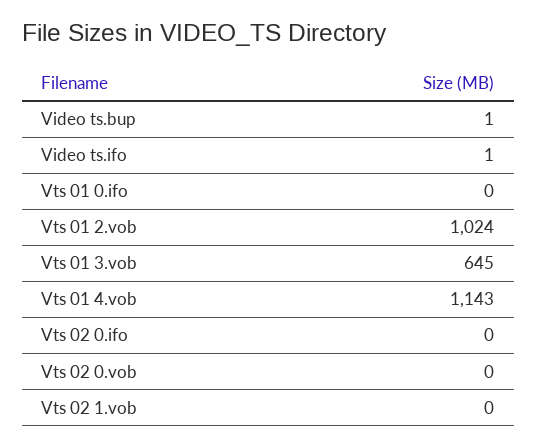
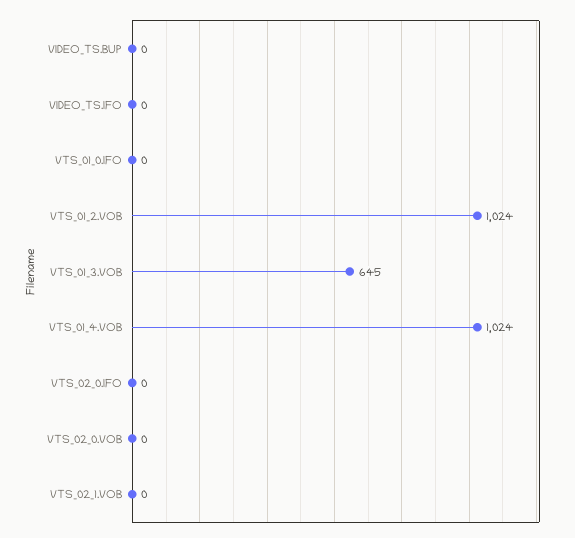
  {
-   "Video ts.bup": 1,
+   "Video ts.bup": 0,
-   "Video ts.ifo": 1,
+   "Video ts.ifo": 0,
    "Vts 01 0.ifo": 0,
    "Vts 01 2.vob": 1024,
    "Vts 01 3.vob": 645,
-   "Vts 01 4.vob": 1143,
+   "Vts 01 4.vob": 1024,
    "Vts 02 0.ifo": 0,
    "Vts 02 0.vob": 0,
    "Vts 02 1.vob": 0
  }

